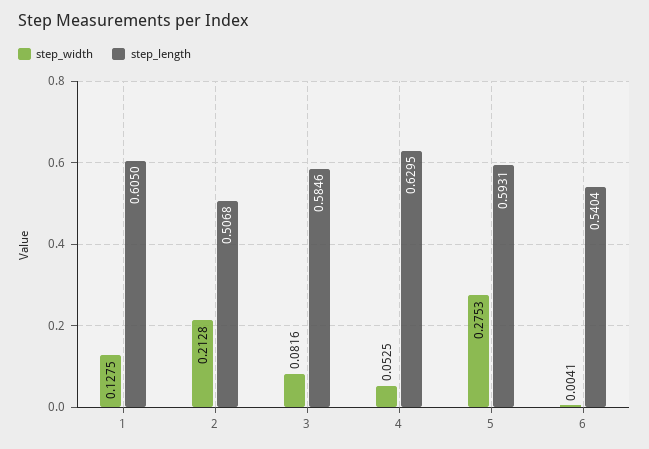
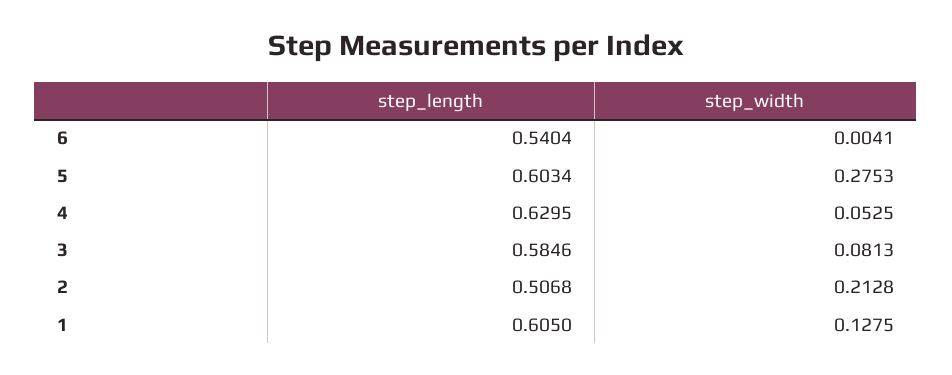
  {
    "step_width": {
      "1": 0.1275,
      "2": 0.2128,
-     "3": 0.0816,
+     "3": 0.0813,
      "4": 0.0525,
      "5": 0.2753,
      "6": 0.0041
    },
    "step_length": {
      "1": 0.605,
      "2": 0.5068,
      "3": 0.5846,
      "4": 0.6295,
-     "5": 0.5931,
+     "5": 0.6034,
      "6": 0.5404
    }
  }

